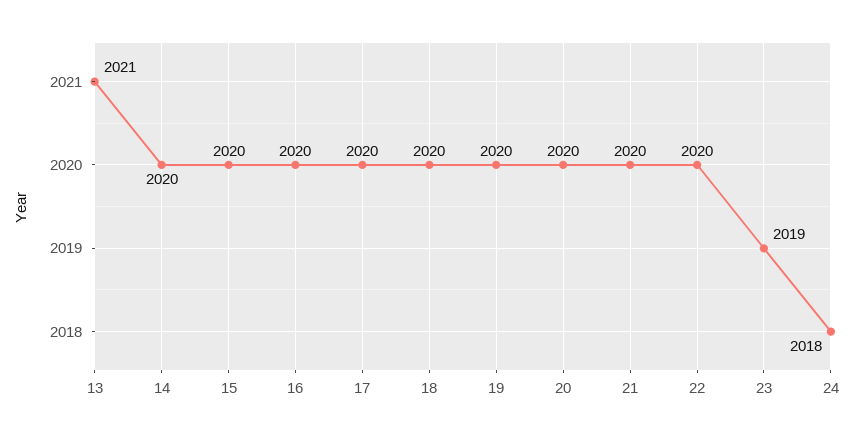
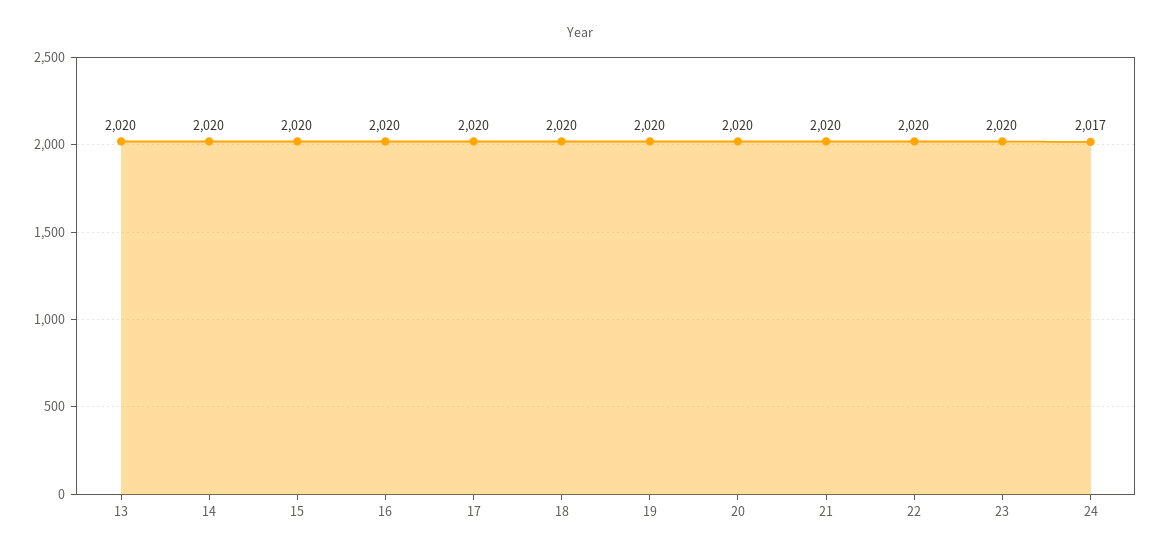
  {
-   "13": 2021,
+   "13": 2020,
    "14": 2020,
    "15": 2020,
    "16": 2020,
    "17": 2020,
    "18": 2020,
    "19": 2020,
    "20": 2020,
    "21": 2020,
    "22": 2020,
-   "23": 2019,
+   "23": 2020,
-   "24": 2018
+   "24": 2017
  }

